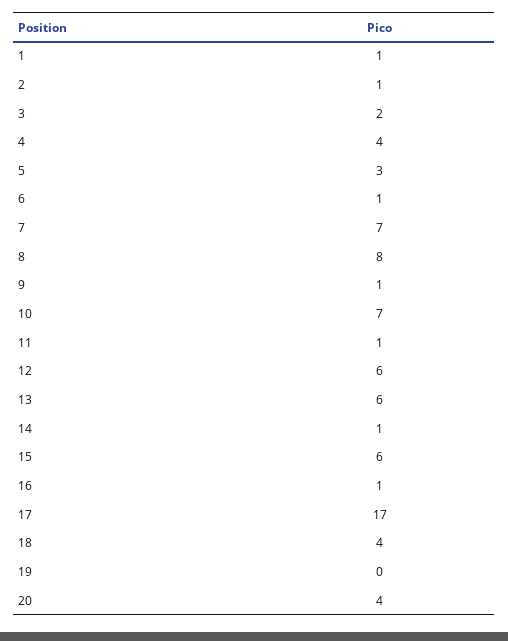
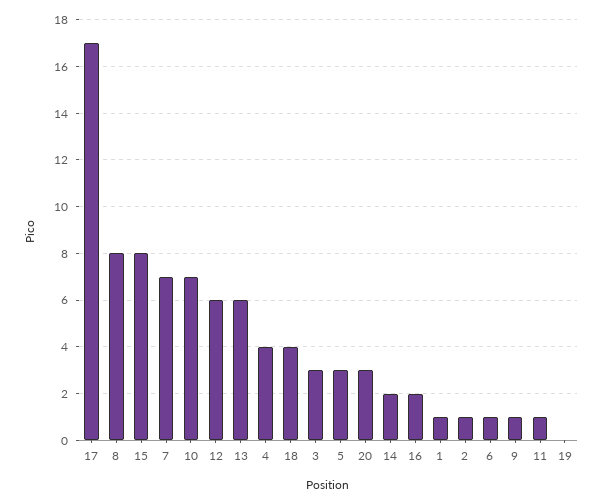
  {
    "1": 1,
    "2": 1,
-   "3": 2,
+   "3": 3,
    "4": 4,
    "5": 3,
    "6": 1,
    "7": 7,
    "8": 8,
    "9": 1,
    "10": 7,
    "11": 1,
    "12": 6,
    "13": 6,
-   "14": 1,
+   "14": 2,
-   "15": 6,
+   "15": 8,
-   "16": 1,
+   "16": 2,
    "17": 17,
    "18": 4,
    "19": 0,
-   "20": 4
+   "20": 3
  }

